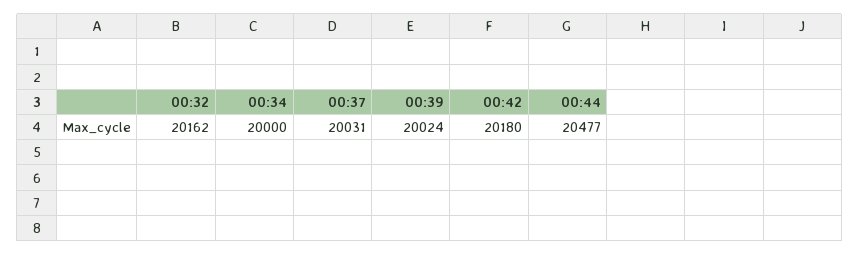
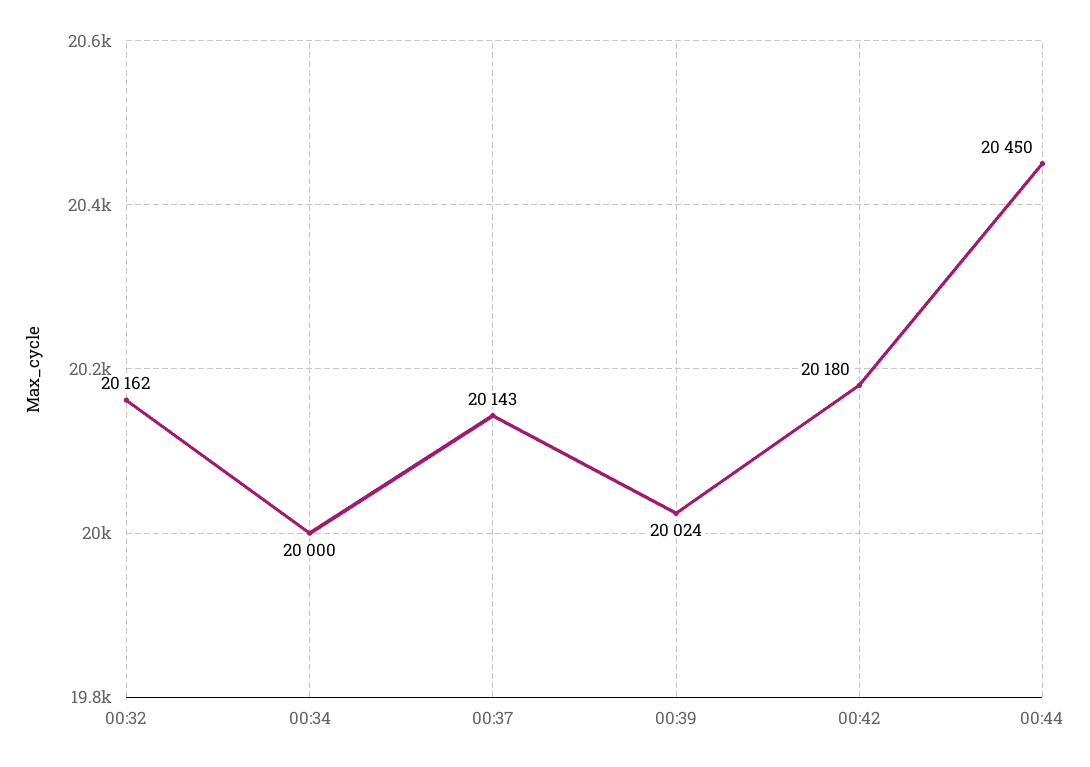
  {
    "00:32": 20162,
    "00:34": 20000,
-   "00:37": 20031,
+   "00:37": 20143,
    "00:39": 20024,
    "00:42": 20180,
-   "00:44": 20477
+   "00:44": 20450
  }

